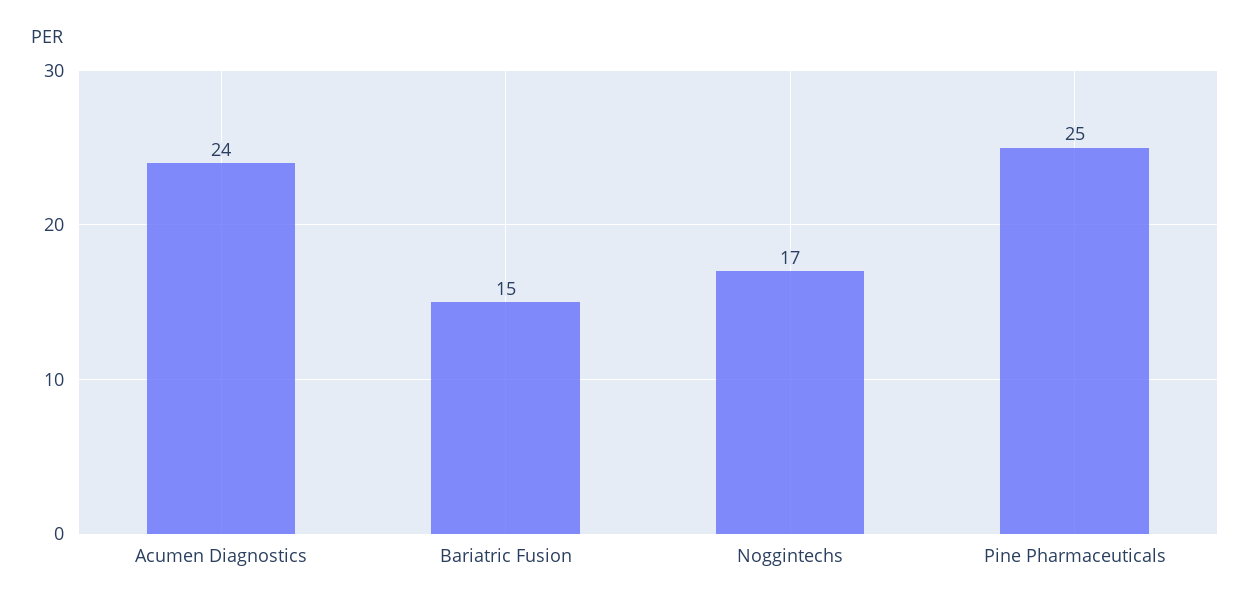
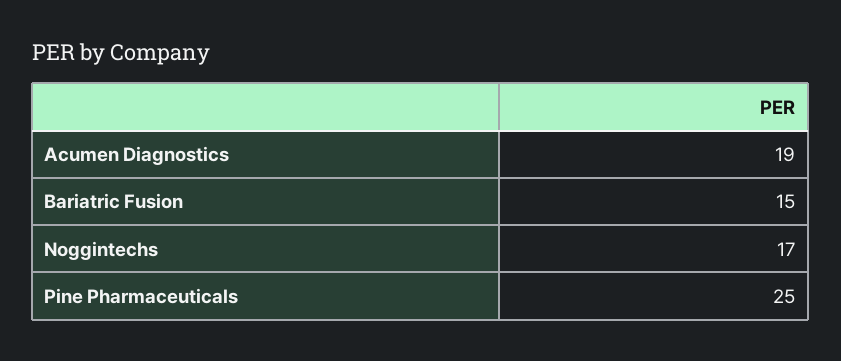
  {
-   "Acumen Diagnostics": 24,
+   "Acumen Diagnostics": 19,
    "Bariatric Fusion": 15,
    "Noggintechs": 17,
    "Pine Pharmaceuticals": 25
  }

